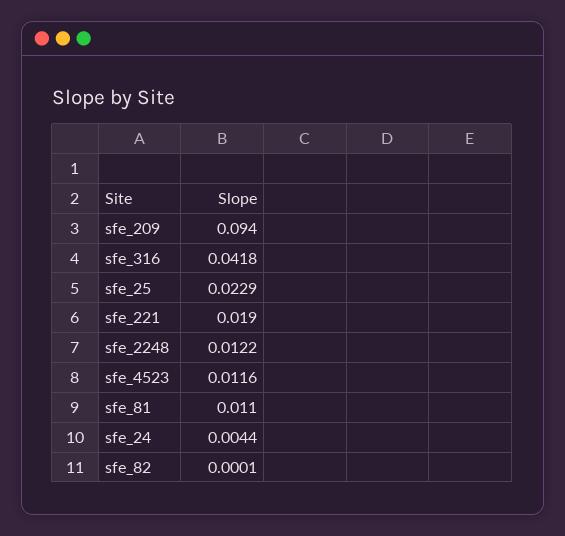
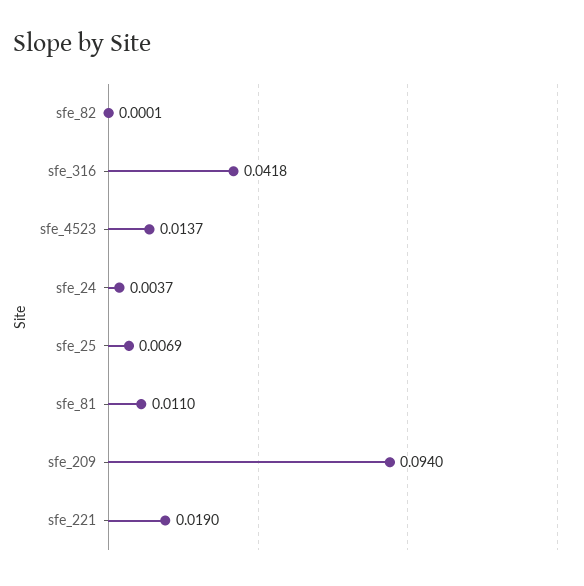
  {
    "sfe_209": 0.094,
    "sfe_316": 0.0418,
-   "sfe_25": 0.0229,
+   "sfe_25": 0.0069,
    "sfe_221": 0.019,
-   "sfe_2248": 0.0122,
-   "sfe_4523": 0.0116,
+   "sfe_4523": 0.0137,
    "sfe_81": 0.011,
-   "sfe_24": 0.0044,
+   "sfe_24": 0.0037,
    "sfe_82": 0.0001
  }

